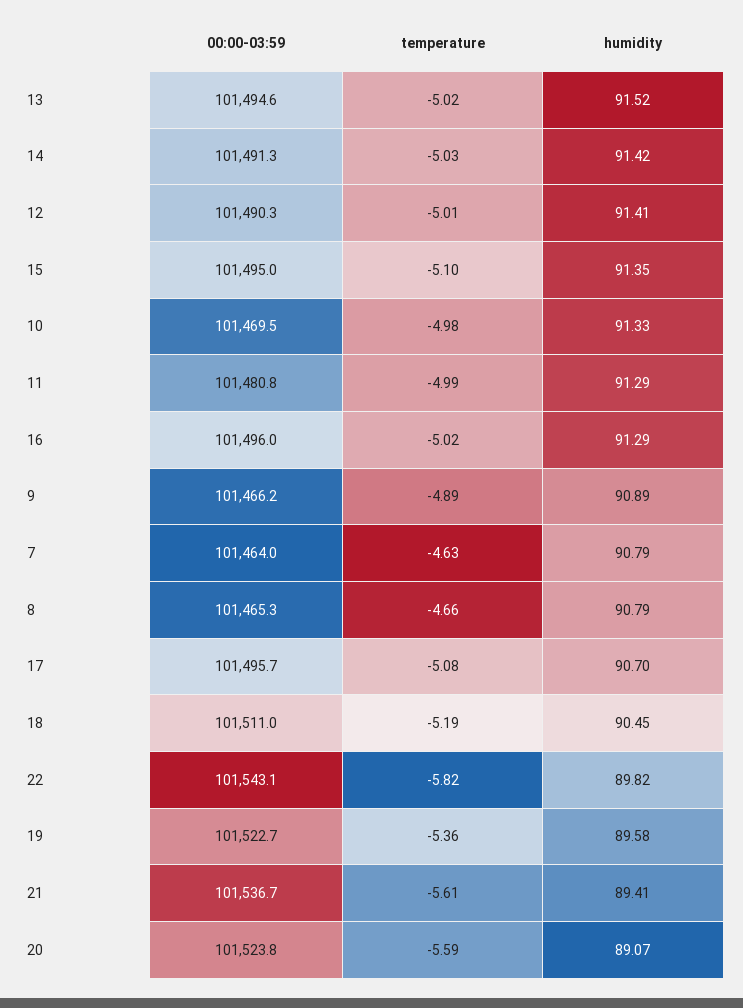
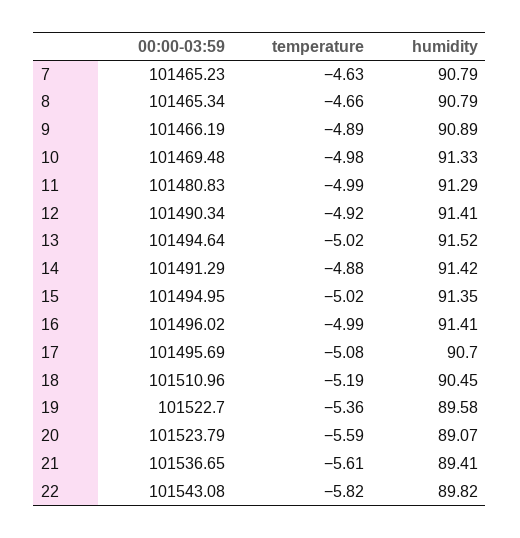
  {
    "00:00-03:59": {
      "13": 101494.64,
      "14": 101491.29,
      "12": 101490.34,
      "15": 101494.95,
      "10": 101469.48,
      "11": 101480.83,
      "16": 101496.02,
      "9": 101466.19,
-     "7": 101464,
+     "7": 101465.23,
      "8": 101465.34,
      "17": 101495.69,
      "18": 101510.96,
      "22": 101543.08,
      "19": 101522.7,
      "21": 101536.65,
      "20": 101523.79
    },
    "temperature": {
      "13": -5.02,
-     "14": -5.03,
+     "14": -4.88,
-     "12": -5.01,
+     "12": -4.92,
-     "15": -5.1,
+     "15": -5.02,
      "10": -4.98,
      "11": -4.99,
-     "16": -5.02,
+     "16": -4.99,
      "9": -4.89,
      "7": -4.63,
      "8": -4.66,
      "17": -5.08,
      "18": -5.19,
      "22": -5.82,
      "19": -5.36,
      "21": -5.61,
      "20": -5.59
    },
    "humidity": {
      "13": 91.52,
      "14": 91.42,
      "12": 91.41,
      "15": 91.35,
      "10": 91.33,
      "11": 91.29,
-     "16": 91.29,
+     "16": 91.41,
      "9": 90.89,
      "7": 90.79,
      "8": 90.79,
      "17": 90.7,
      "18": 90.45,
      "22": 89.82,
      "19": 89.58,
      "21": 89.41,
      "20": 89.07
    }
  }

